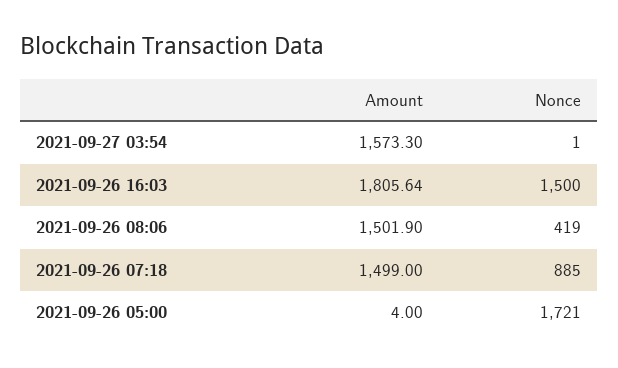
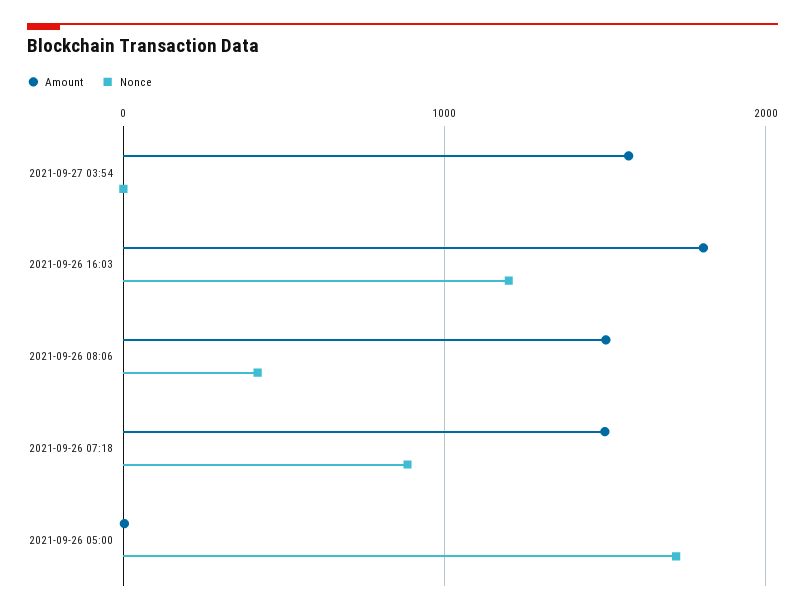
  {
    "Amount": {
      "2021-09-27 03:54": 1573.3,
      "2021-09-26 16:03": 1805.64,
      "2021-09-26 08:06": 1501.9,
      "2021-09-26 07:18": 1499,
      "2021-09-26 05:00": 4
    },
    "Nonce": {
      "2021-09-27 03:54": 1,
-     "2021-09-26 16:03": 1500,
+     "2021-09-26 16:03": 1200,
      "2021-09-26 08:06": 419,
      "2021-09-26 07:18": 885,
      "2021-09-26 05:00": 1721
    }
  }

